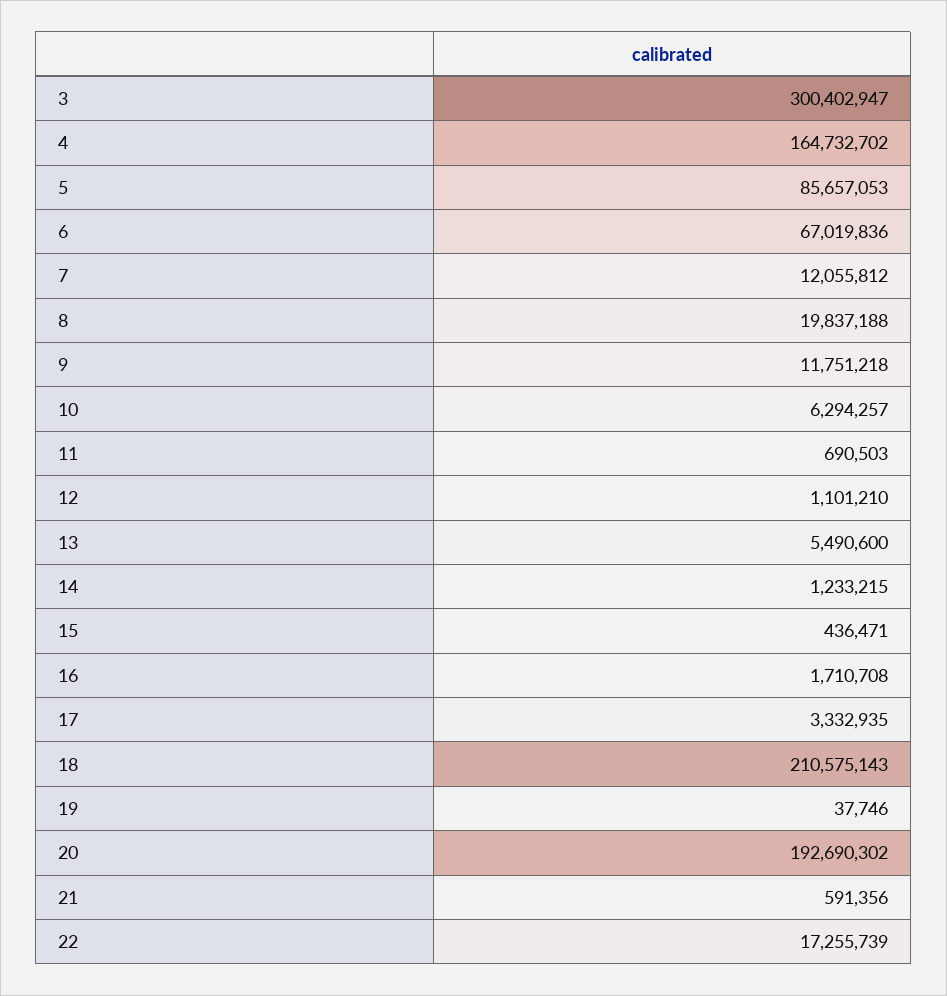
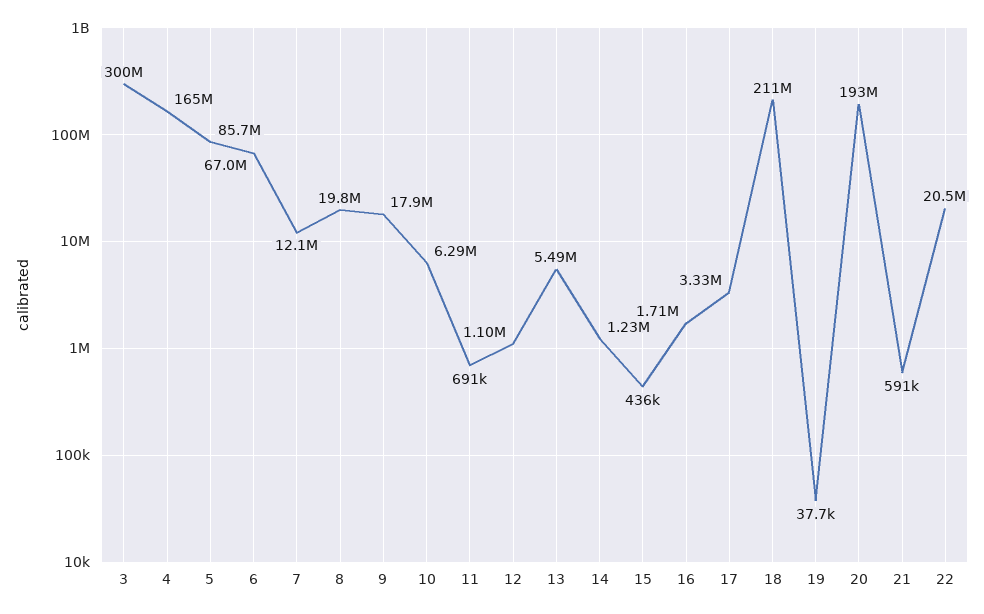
  {
    "3": 300402947,
    "4": 164732702,
    "5": 85657053,
    "6": 67019836,
    "7": 12055812,
    "8": 19837188,
-   "9": 11751218,
+   "9": 17900000,
    "10": 6294257,
    "11": 690503,
    "12": 1101210,
    "13": 5490600,
    "14": 1233215,
    "15": 436471,
    "16": 1710708,
    "17": 3332935,
    "18": 210575143,
    "19": 37746,
    "20": 192690302,
    "21": 591356,
-   "22": 17255739
+   "22": 20500000
  }

